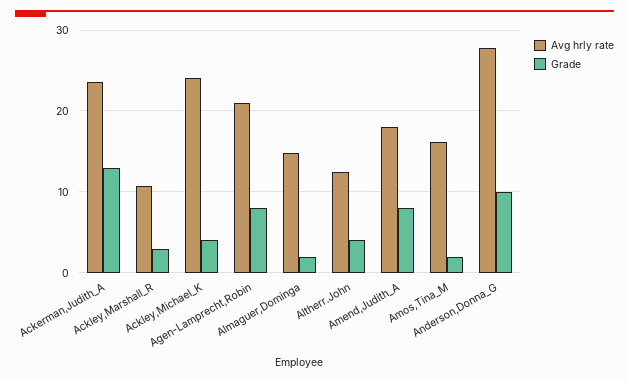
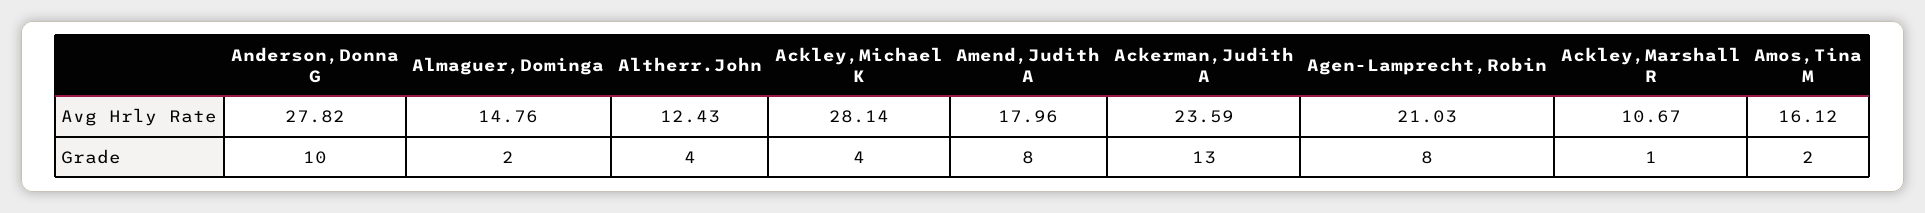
  {
    "Avg hrly rate": {
      "Ackerman,Judith_A": 23.59,
      "Ackley,Marshall_R": 10.67,
-     "Ackley,Michael_K": 24,
+     "Ackley,Michael_K": 28.14,
      "Agen-Lamprecht,Robin": 21.03,
      "Almaguer,Dominga": 14.76,
      "Altherr.John": 12.43,
      "Amend,Judith_A": 17.96,
      "Amos,Tina_M": 16.12,
      "Anderson,Donna_G": 27.82
    },
    "Grade": {
      "Ackerman,Judith_A": 13,
-     "Ackley,Marshall_R": 3,
+     "Ackley,Marshall_R": 1,
      "Ackley,Michael_K": 4,
      "Agen-Lamprecht,Robin": 8,
      "Almaguer,Dominga": 2,
      "Altherr.John": 4,
      "Amend,Judith_A": 8,
      "Amos,Tina_M": 2,
      "Anderson,Donna_G": 10
    }
  }

